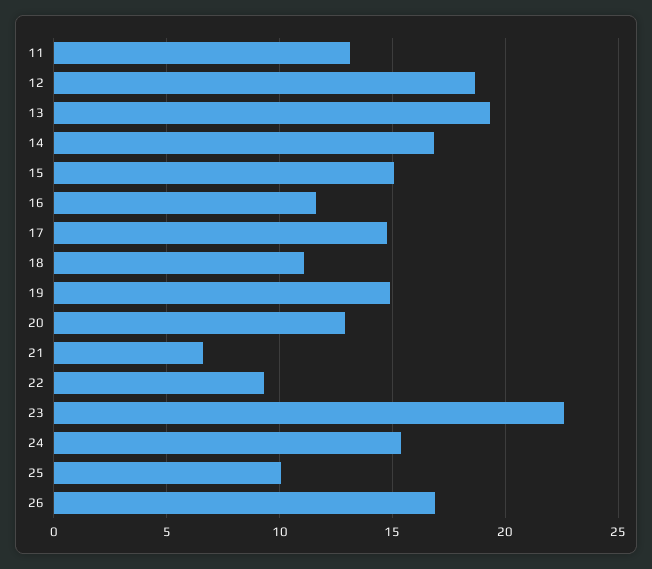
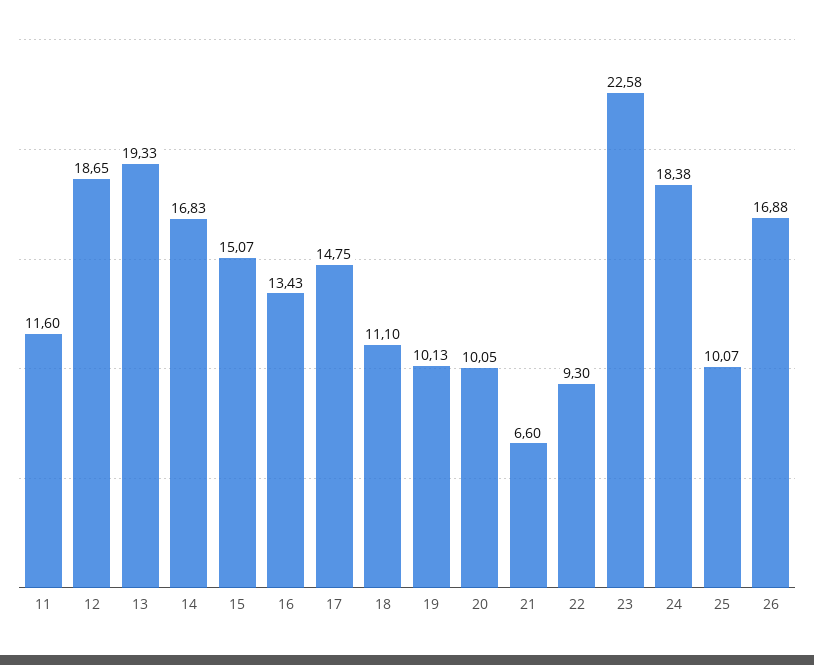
  {
-   "11": 13,
+   "11": 11.6,
    "12": 18.65,
    "13": 19.33,
    "14": 16.83,
    "15": 15.07,
-   "16": 11.5,
+   "16": 13.43,
    "17": 14.75,
    "18": 11.1,
-   "19": 15,
+   "19": 10.13,
-   "20": 13,
+   "20": 10.05,
    "21": 6.6,
    "22": 9.3,
    "23": 22.58,
-   "24": 15.5,
+   "24": 18.38,
    "25": 10.07,
    "26": 16.88
  }

